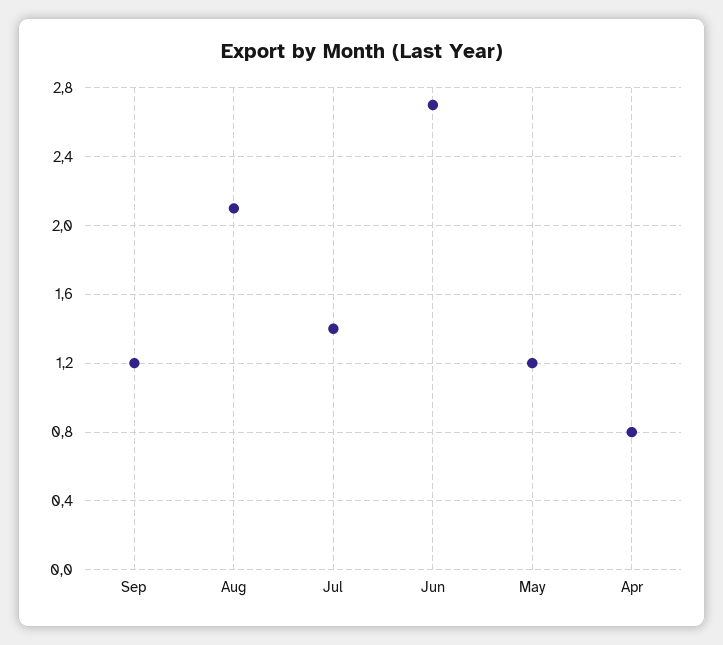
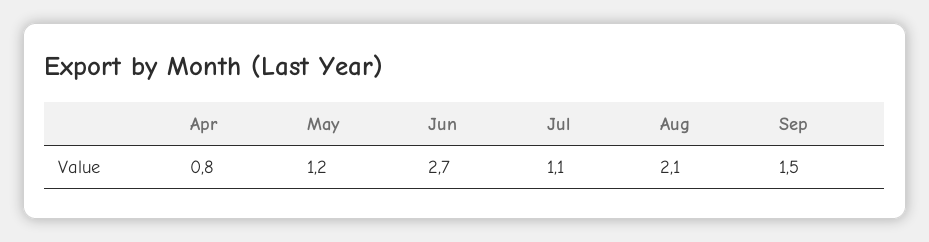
  {
-   "Sep": 1.2,
+   "Sep": 1.5,
    "Aug": 2.1,
-   "Jul": 1.4,
+   "Jul": 1.1,
    "Jun": 2.7,
    "May": 1.2,
    "Apr": 0.8
  }

